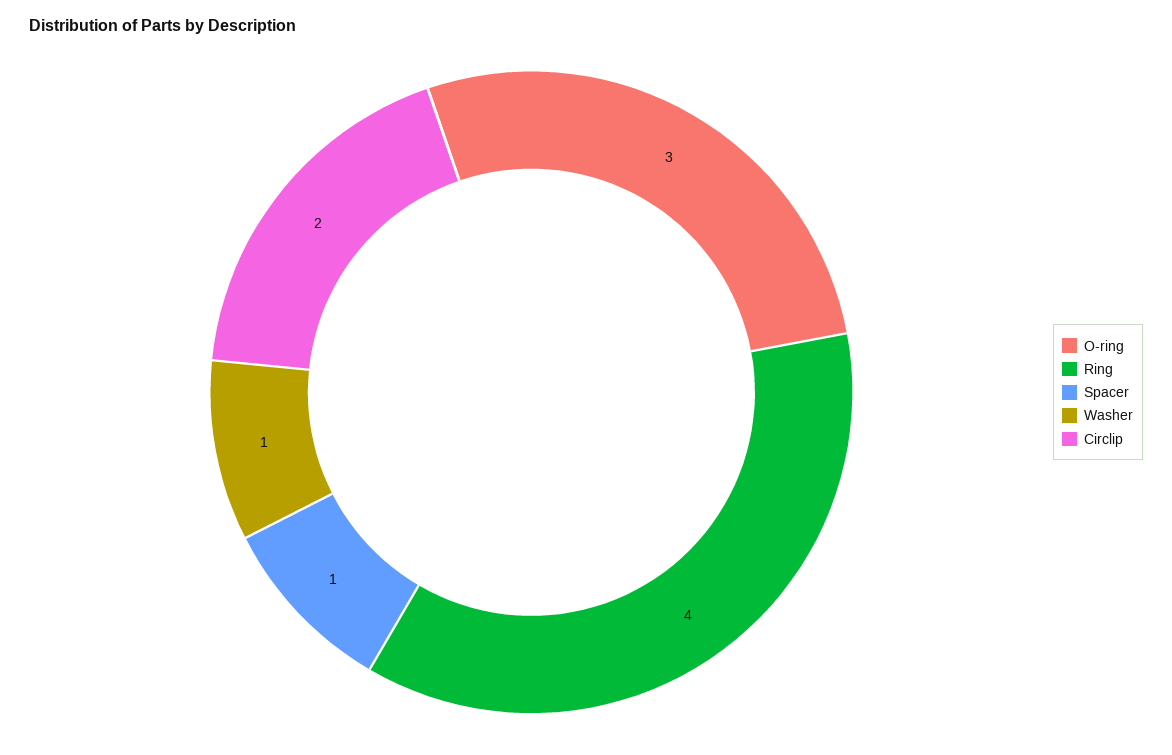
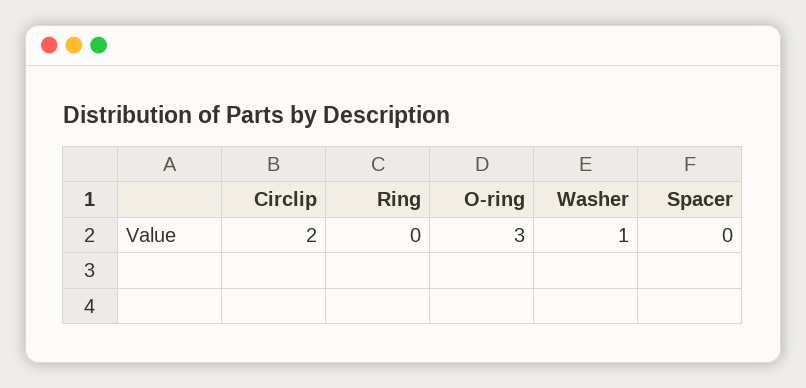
  {
    "O-ring": 3,
-   "Ring": 4,
+   "Ring": 0,
-   "Spacer": 1,
+   "Spacer": 0,
    "Washer": 1,
    "Circlip": 2
  }

